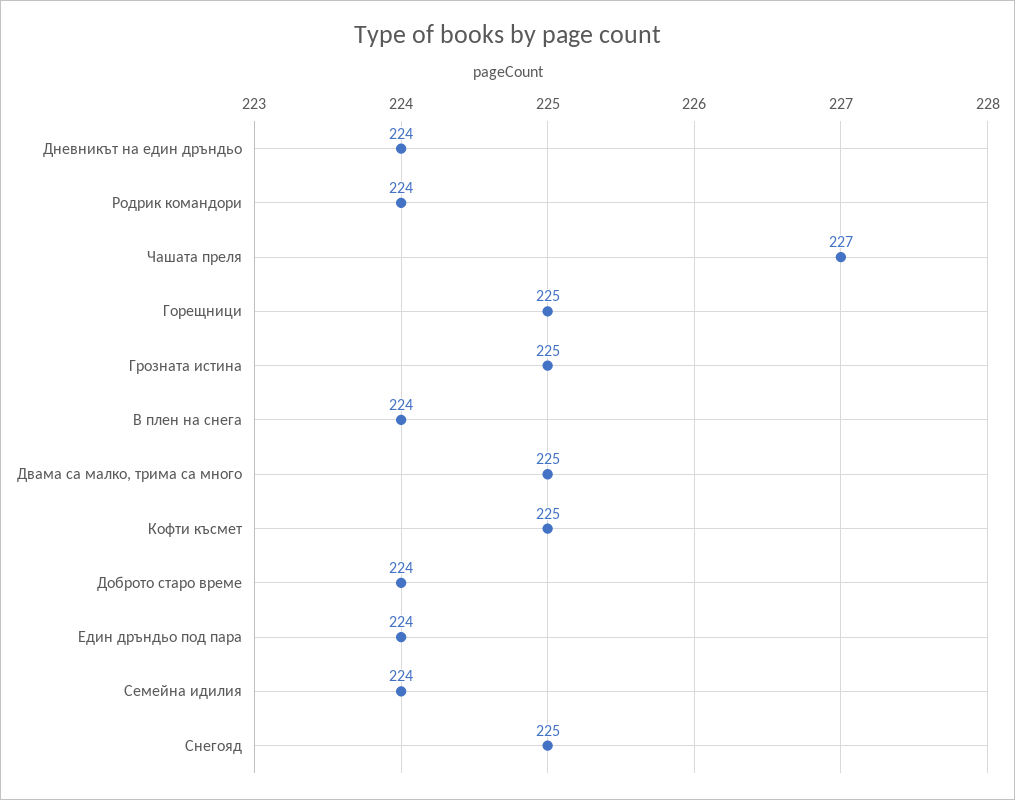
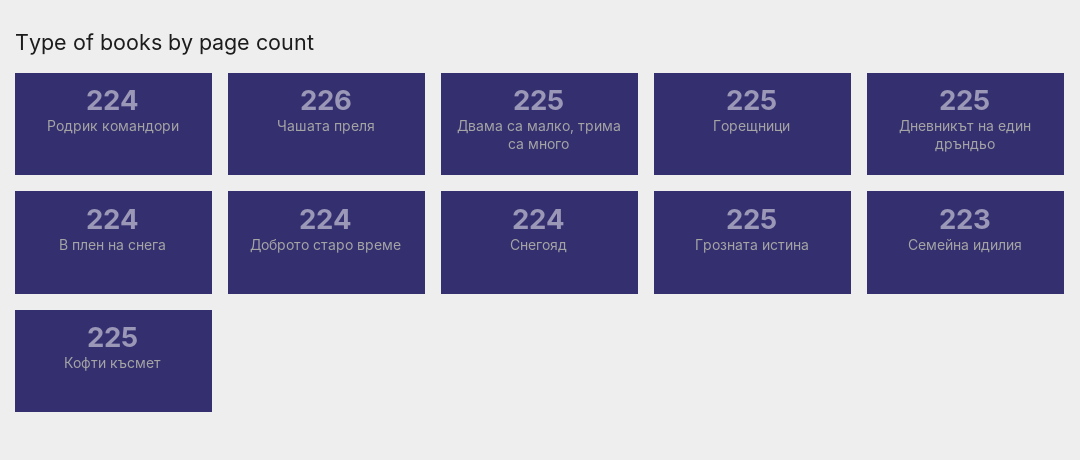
  {
-   "Дневникът на един дръндьо": 224,
+   "Дневникът на един дръндьо": 225,
    "Родрик командори": 224,
-   "Чашата преля": 227,
+   "Чашата преля": 226,
    "Горещници": 225,
    "Грозната истина": 225,
    "В плен на снега": 224,
    "Двама са малко, трима са много": 225,
    "Кофти късмет": 225,
    "Доброто старо време": 224,
-   "Един дръндьо под пара": 224,
-   "Семейна идилия": 224,
+   "Семейна идилия": 223,
-   "Снегояд": 225
+   "Снегояд": 224
  }

